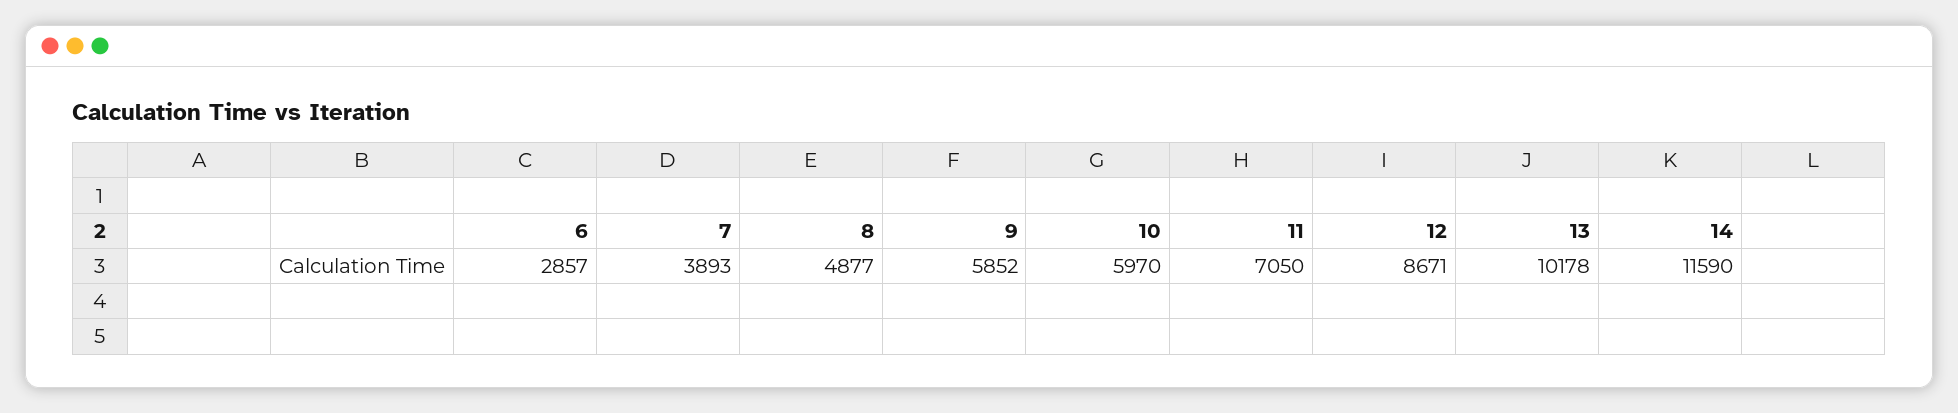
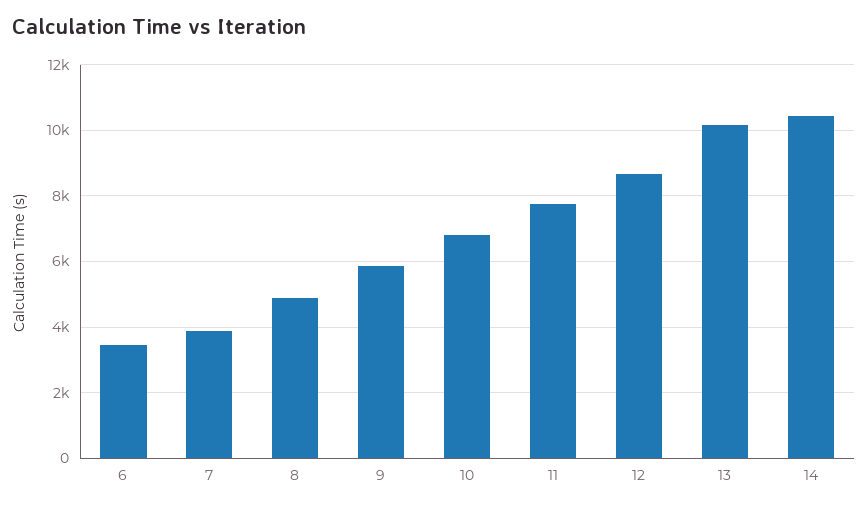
  {
-   "6": 2857,
+   "6": 3400,
    "7": 3893,
    "8": 4877,
    "9": 5852,
-   "10": 5970,
+   "10": 6800,
-   "11": 7050,
+   "11": 7800,
    "12": 8671,
    "13": 10178,
-   "14": 11590
+   "14": 10400
  }

